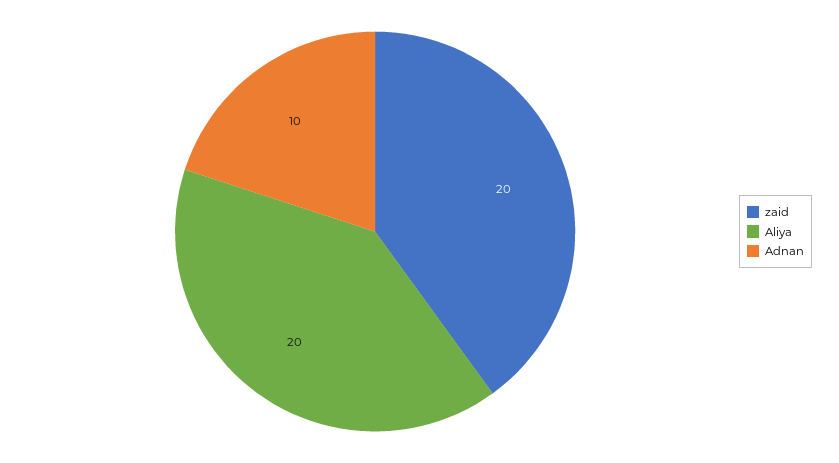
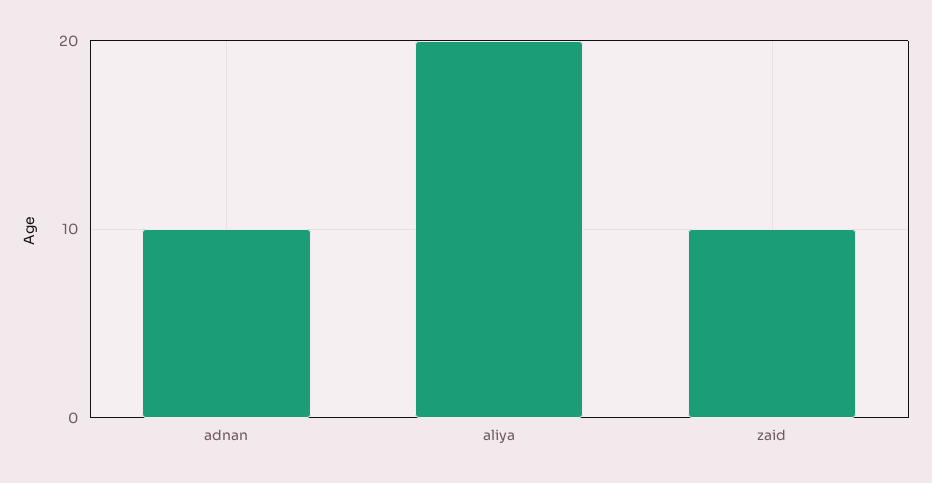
  {
-   "zaid": 20,
+   "zaid": 10,
    "Aliya": 20,
    "Adnan": 10
  }

